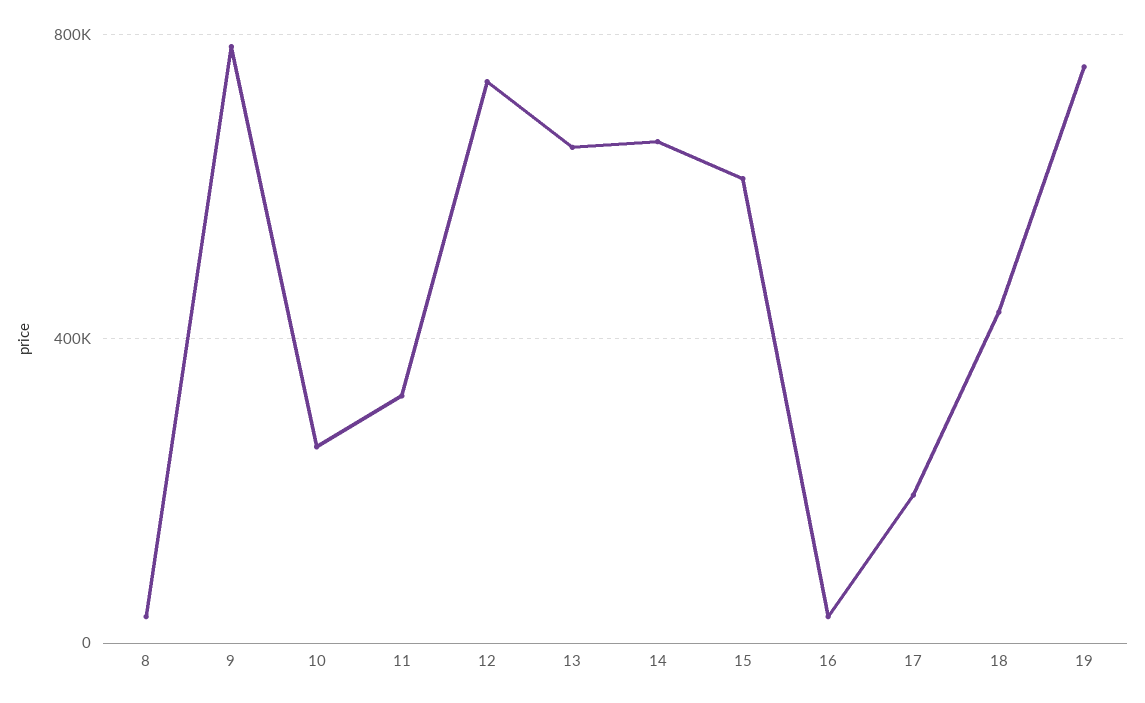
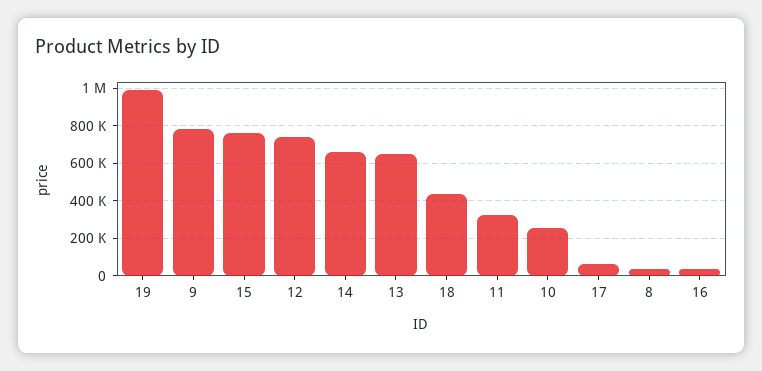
  {
    "8": 50000,
    "9": 800000,
    "10": 250000,
    "11": 350000,
    "12": 750000,
    "13": 650000,
    "14": 650000,
-   "15": 600000,
+   "15": 750000,
    "16": 50000,
-   "17": 200000,
+   "17": 50000,
    "18": 450000,
-   "19": 750000
+   "19": 1000000
  }

